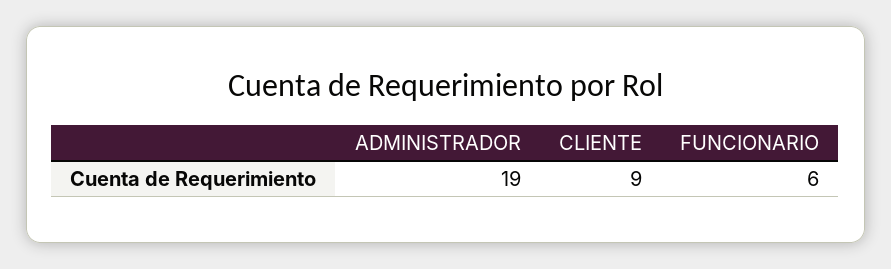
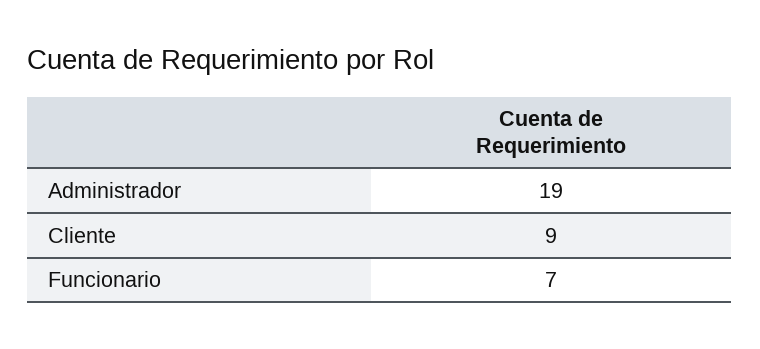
  {
    "ADMINISTRADOR": 19,
    "CLIENTE": 9,
-   "FUNCIONARIO": 6
+   "FUNCIONARIO": 7
  }

